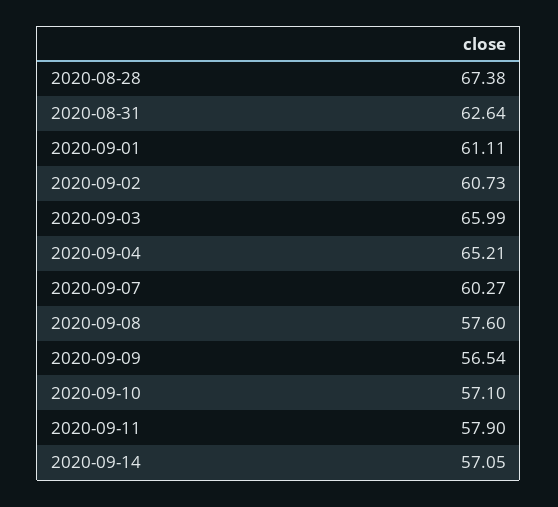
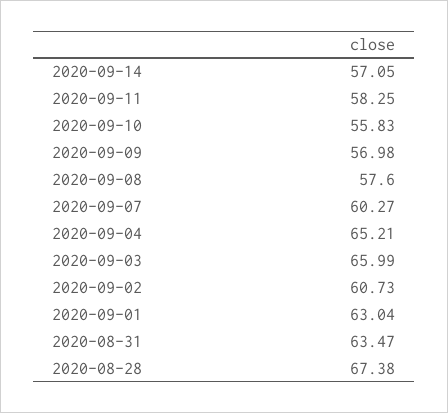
  {
    "2020-08-28": 67.38,
-   "2020-08-31": 62.64,
+   "2020-08-31": 63.47,
-   "2020-09-01": 61.11,
+   "2020-09-01": 63.04,
    "2020-09-02": 60.73,
    "2020-09-03": 65.99,
    "2020-09-04": 65.21,
    "2020-09-07": 60.27,
    "2020-09-08": 57.6,
-   "2020-09-09": 56.54,
+   "2020-09-09": 56.98,
-   "2020-09-10": 57.1,
+   "2020-09-10": 55.83,
-   "2020-09-11": 57.9,
+   "2020-09-11": 58.25,
    "2020-09-14": 57.05
  }

